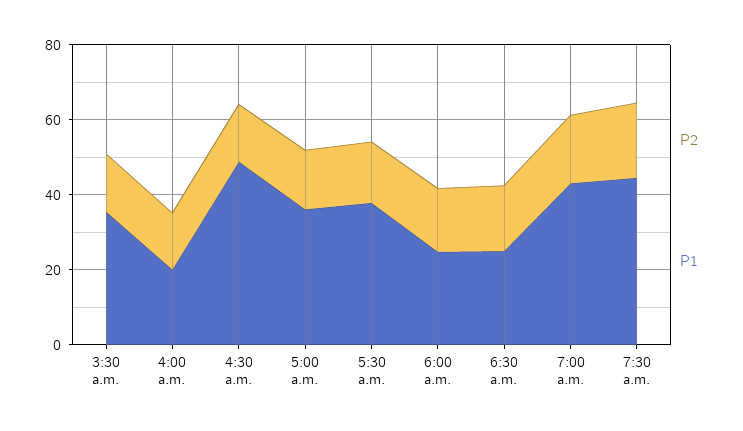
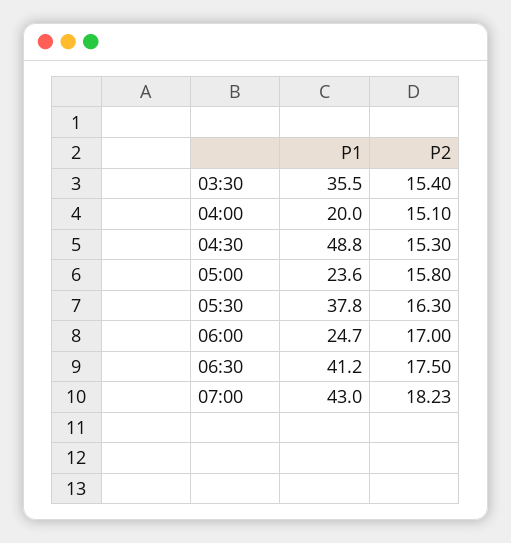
  {
    "P2": {
      "3:30 a.m.": 15.4,
      "4:00 a.m.": 15.1,
      "4:30 a.m.": 15.3,
      "5:00 a.m.": 15.8,
      "5:30 a.m.": 16.3,
      "6:00 a.m.": 17,
      "6:30 a.m.": 17.5,
-     "7:00 a.m.": 18.23,
+     "7:00 a.m.": 18.23
-     "7:30 a.m.": 20
    },
    "P1": {
      "3:30 a.m.": 35.5,
      "4:00 a.m.": 20,
      "4:30 a.m.": 48.8,
-     "5:00 a.m.": 35,
+     "5:00 a.m.": 23.6,
      "5:30 a.m.": 37.8,
      "6:00 a.m.": 24.7,
-     "6:30 a.m.": 25,
+     "6:30 a.m.": 41.2,
-     "7:00 a.m.": 43,
+     "7:00 a.m.": 43
-     "7:30 a.m.": 45
    }
  }

